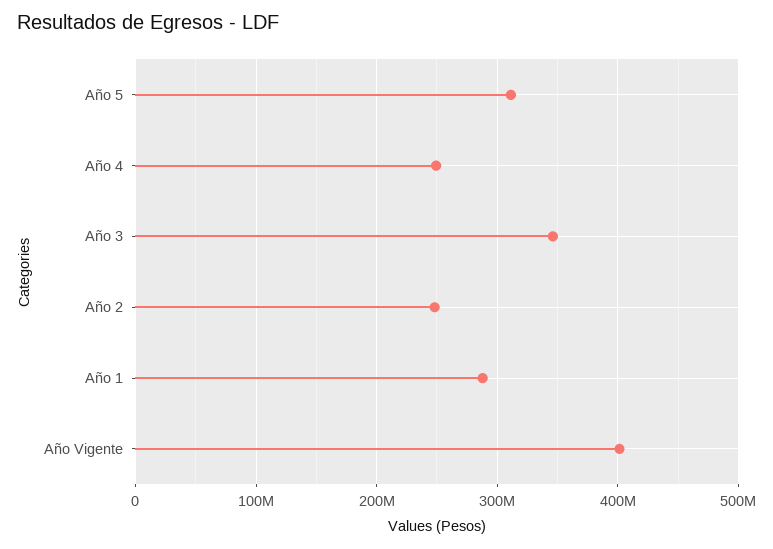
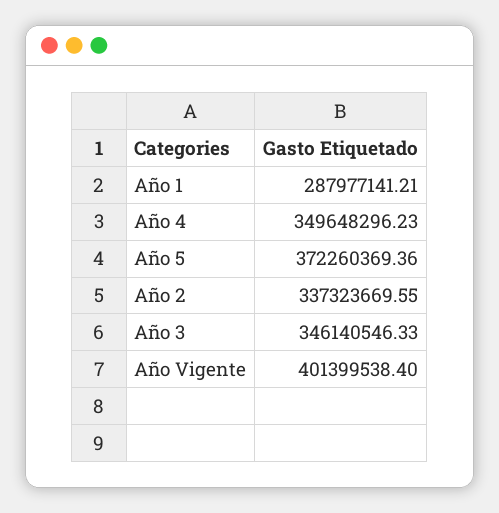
  {
-   "Año 5": 310000000,
+   "Año 5": 372260369.36,
-   "Año 4": 250000000,
+   "Año 4": 349648296.23,
    "Año 3": 346140546.33,
-   "Año 2": 250000000,
+   "Año 2": 337323669.55,
    "Año 1": 287977141.21,
    "Año Vigente": 401399538.4
  }

